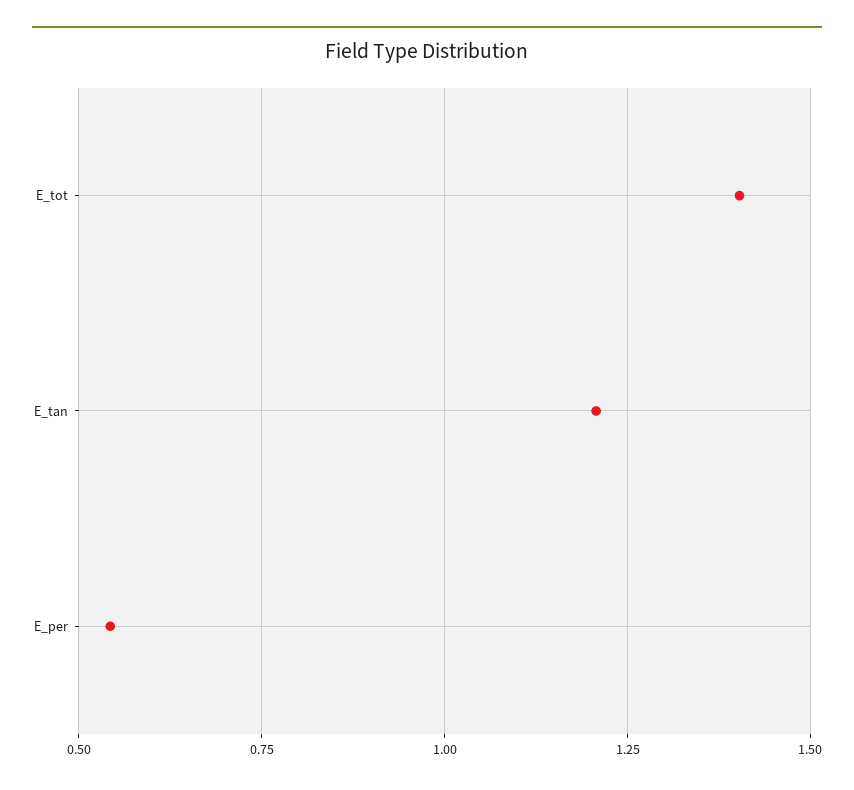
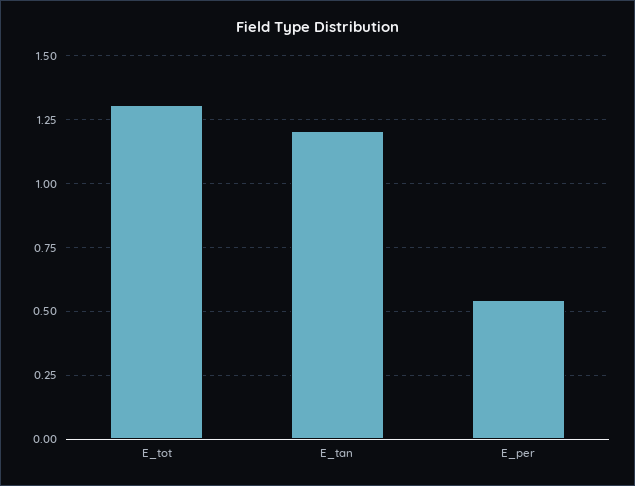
  {
-   "E_tot": 1.4,
+   "E_tot": 1.3,
    "E_tan": 1.2,
    "E_per": 0.55
  }

